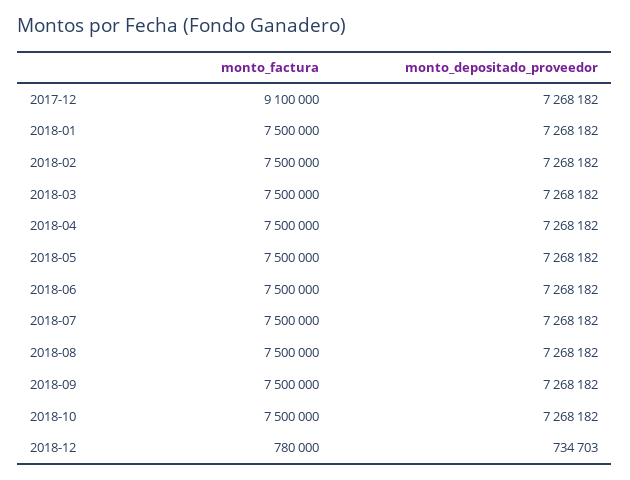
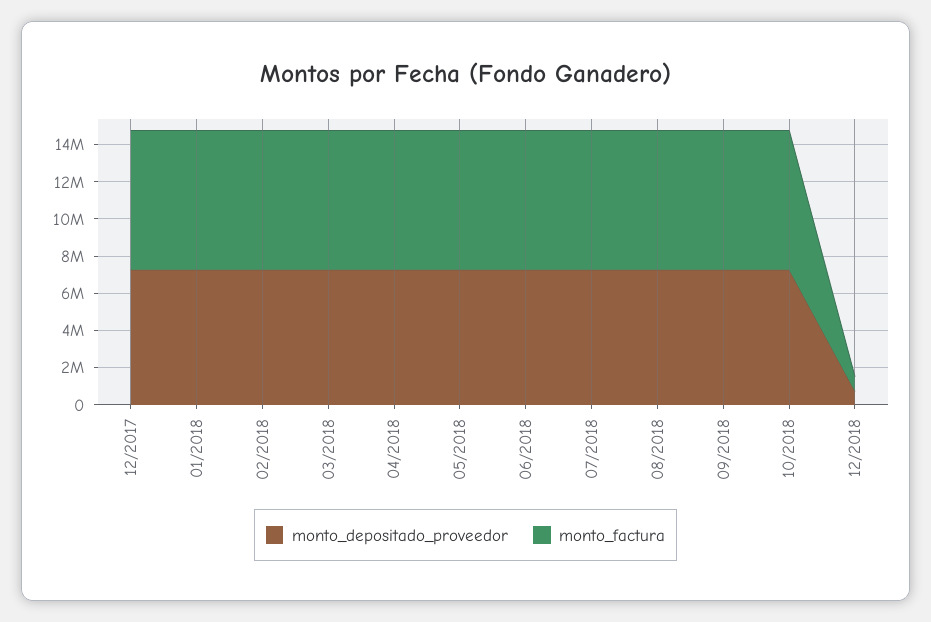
  {
    "monto_factura": {
-     "2017-12": 9100000,
+     "2017-12": 7500000,
      "2018-01": 7500000,
      "2018-02": 7500000,
      "2018-03": 7500000,
      "2018-04": 7500000,
      "2018-05": 7500000,
      "2018-06": 7500000,
      "2018-07": 7500000,
      "2018-08": 7500000,
      "2018-09": 7500000,
      "2018-10": 7500000,
      "2018-12": 780000
    },
    "monto_depositado_proveedor": {
      "2017-12": 7268182,
      "2018-01": 7268182,
      "2018-02": 7268182,
      "2018-03": 7268182,
      "2018-04": 7268182,
      "2018-05": 7268182,
      "2018-06": 7268182,
      "2018-07": 7268182,
      "2018-08": 7268182,
      "2018-09": 7268182,
      "2018-10": 7268182,
      "2018-12": 734703
    }
  }

